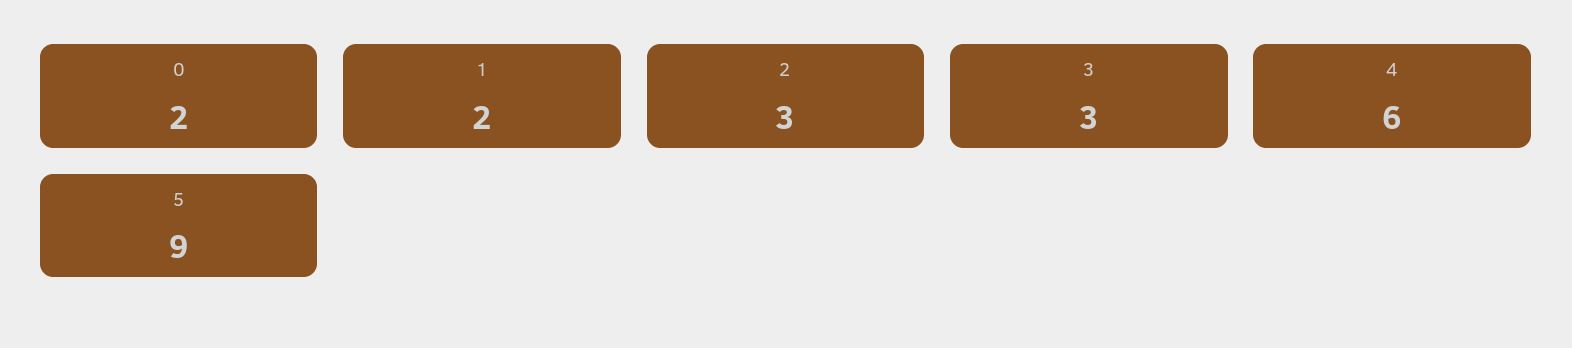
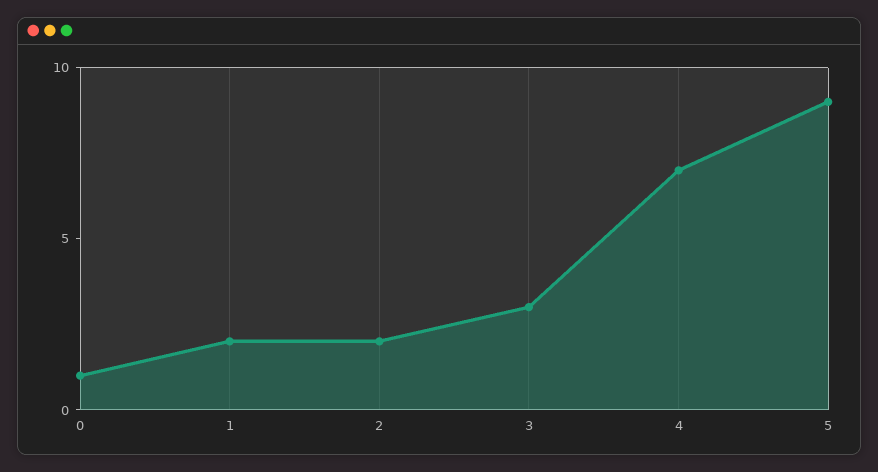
  {
-   "0": 2,
+   "0": 1,
    "1": 2,
-   "2": 3,
+   "2": 2,
    "3": 3,
-   "4": 6,
+   "4": 7,
    "5": 9
  }

